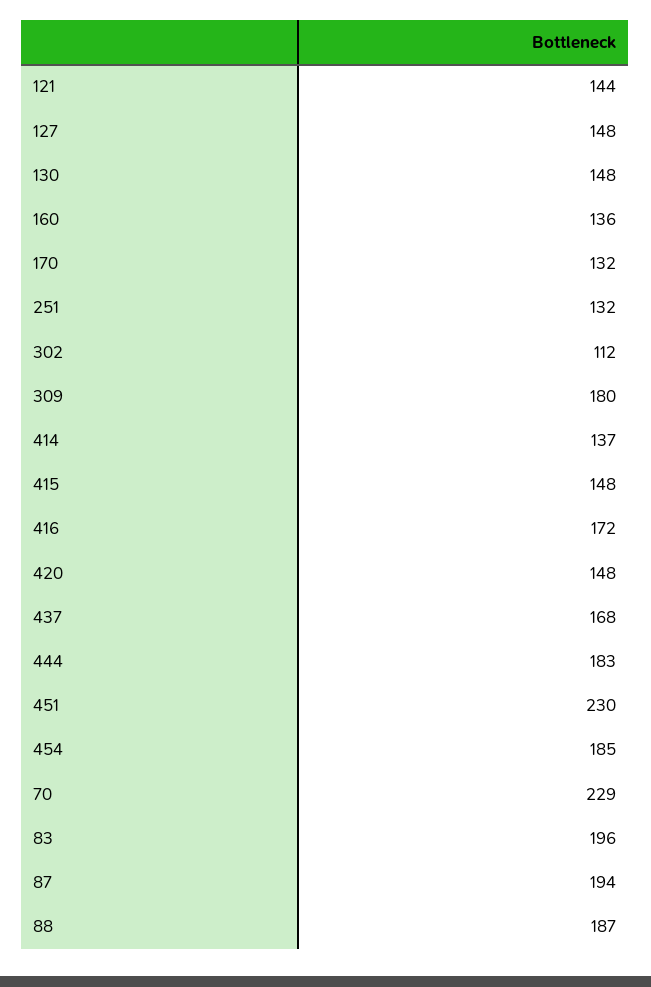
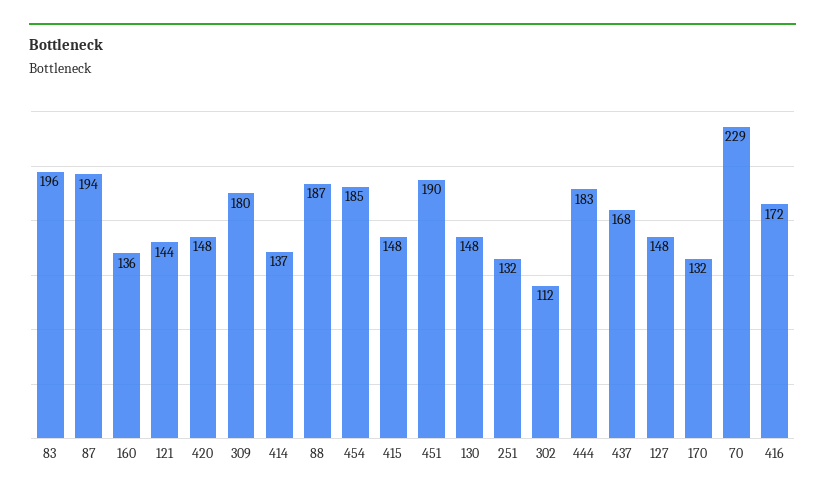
  {
    "121": 144,
    "127": 148,
    "130": 148,
    "160": 136,
    "170": 132,
    "251": 132,
    "302": 112,
    "309": 180,
    "414": 137,
    "415": 148,
    "416": 172,
    "420": 148,
    "437": 168,
    "444": 183,
-   "451": 230,
+   "451": 190,
    "454": 185,
    "70": 229,
    "83": 196,
    "87": 194,
    "88": 187
  }

